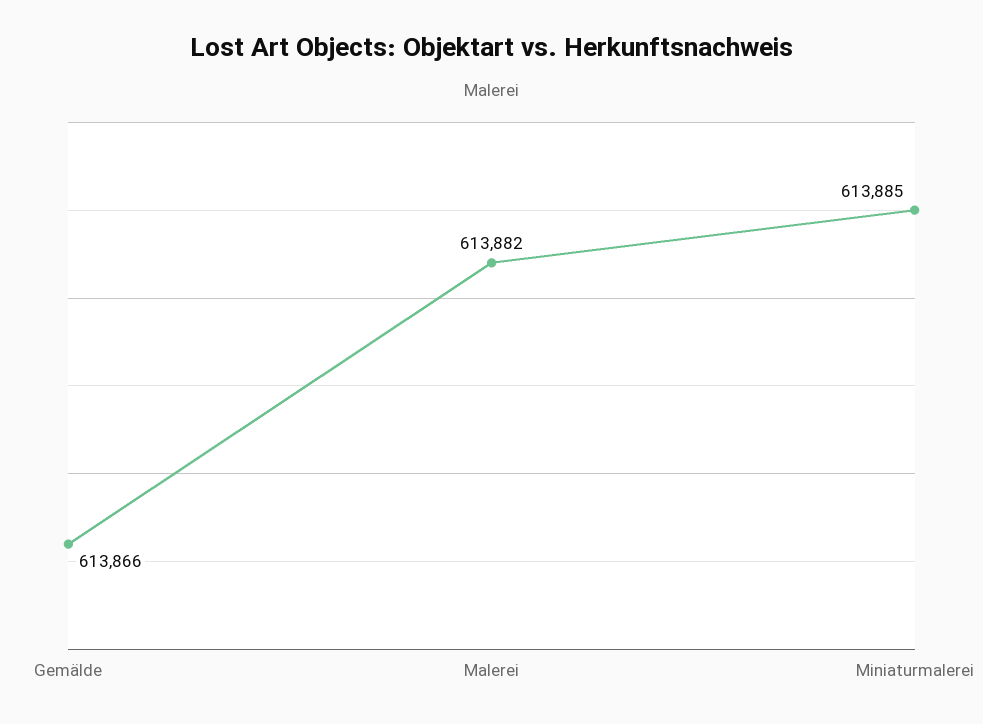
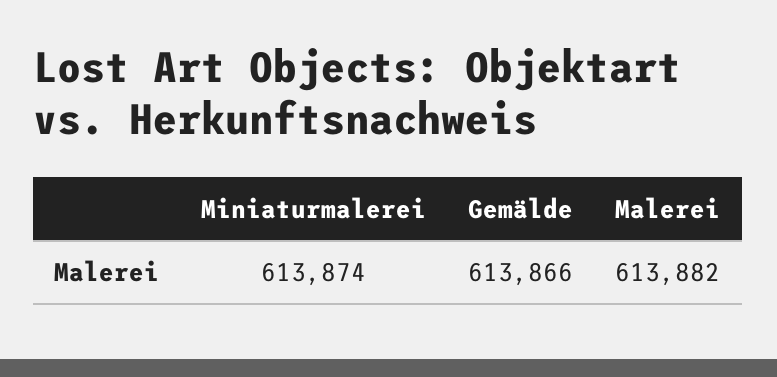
  {
    "Gemälde": 613866,
    "Malerei": 613882,
-   "Miniaturmalerei": 613885
+   "Miniaturmalerei": 613874
  }

